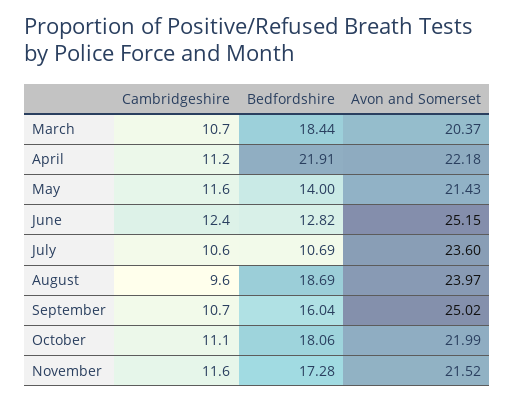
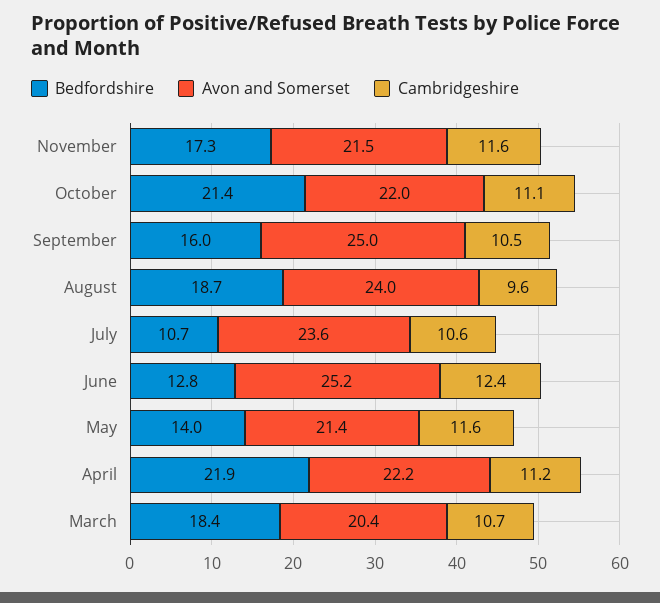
  {
    "Cambridgeshire": {
      "March": 10.7,
      "April": 11.2,
      "May": 11.6,
      "June": 12.4,
      "July": 10.6,
      "August": 9.6,
-     "September": 10.7,
+     "September": 10.5,
      "October": 11.1,
      "November": 11.6
    },
    "Bedfordshire": {
      "March": 18.44,
      "April": 21.91,
      "May": 14,
      "June": 12.82,
      "July": 10.69,
      "August": 18.69,
      "September": 16.04,
-     "October": 18.06,
+     "October": 21.4,
      "November": 17.28
    },
    "Avon and Somerset": {
      "March": 20.37,
      "April": 22.18,
      "May": 21.43,
      "June": 25.15,
      "July": 23.6,
      "August": 23.97,
      "September": 25.02,
      "October": 21.99,
      "November": 21.52
    }
  }

